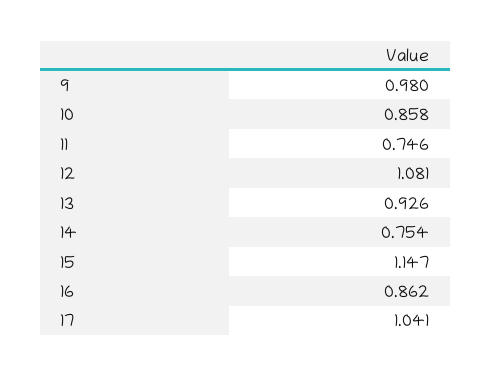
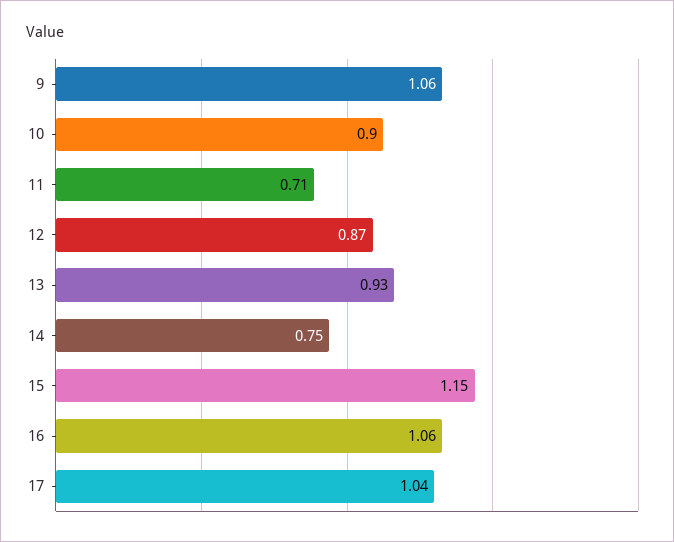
  {
-   "9": 0.98,
+   "9": 1.06,
-   "10": 0.858,
+   "10": 0.9,
-   "11": 0.746,
+   "11": 0.71,
-   "12": 1.081,
+   "12": 0.87,
    "13": 0.926,
    "14": 0.754,
    "15": 1.147,
-   "16": 0.862,
+   "16": 1.06,
    "17": 1.041
  }

